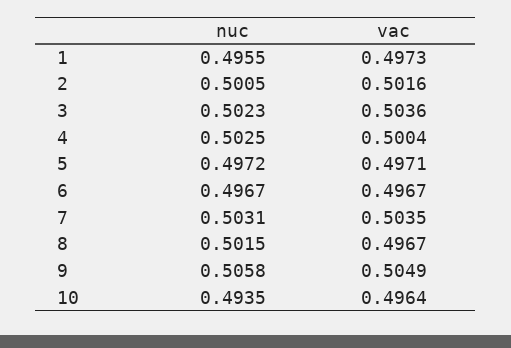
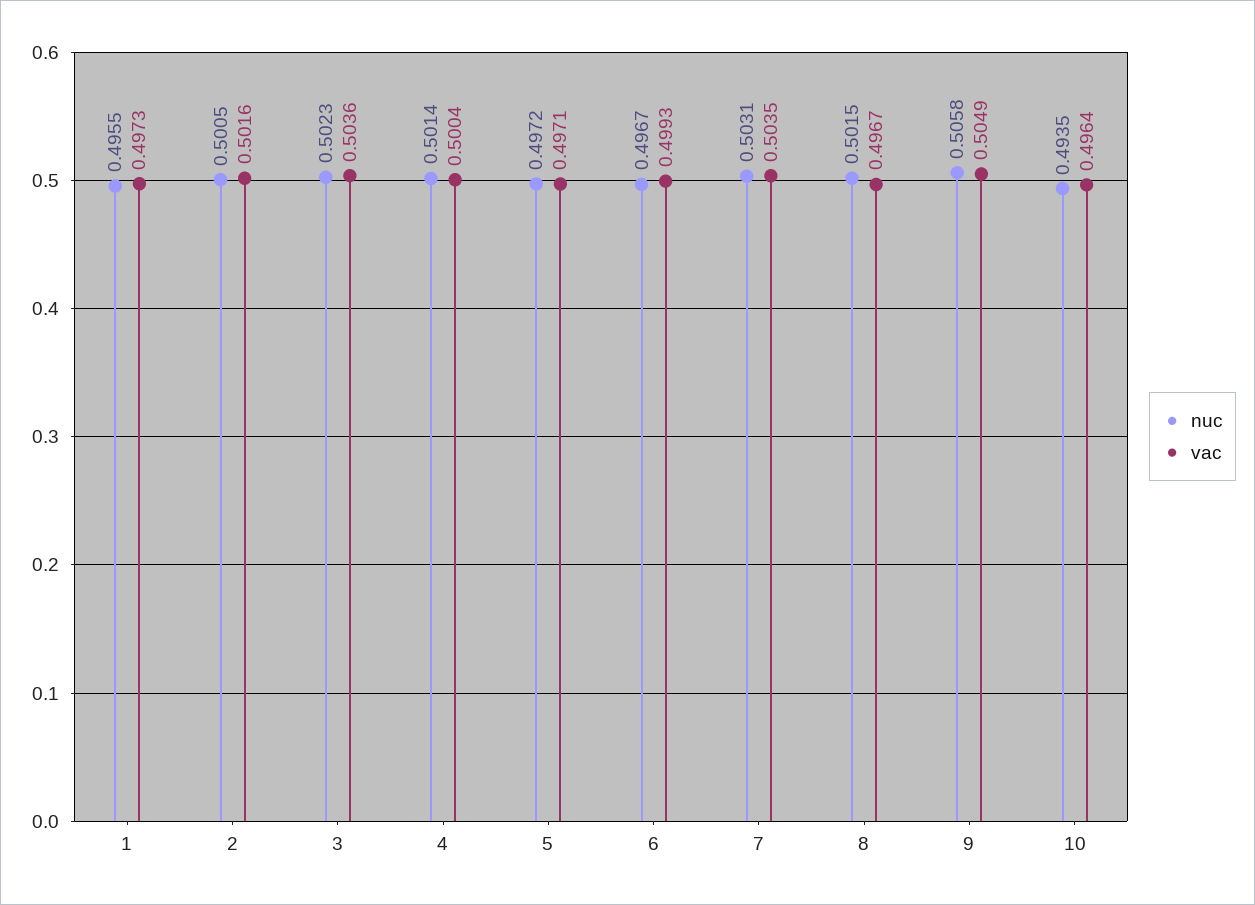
  {
    "nuc": {
      "1": 0.4955,
      "2": 0.5005,
      "3": 0.5023,
-     "4": 0.5025,
+     "4": 0.5014,
      "5": 0.4972,
      "6": 0.4967,
      "7": 0.5031,
      "8": 0.5015,
      "9": 0.5058,
      "10": 0.4935
    },
    "vac": {
      "1": 0.4973,
      "2": 0.5016,
      "3": 0.5036,
      "4": 0.5004,
      "5": 0.4971,
-     "6": 0.4967,
+     "6": 0.4993,
      "7": 0.5035,
      "8": 0.4967,
      "9": 0.5049,
      "10": 0.4964
    }
  }

